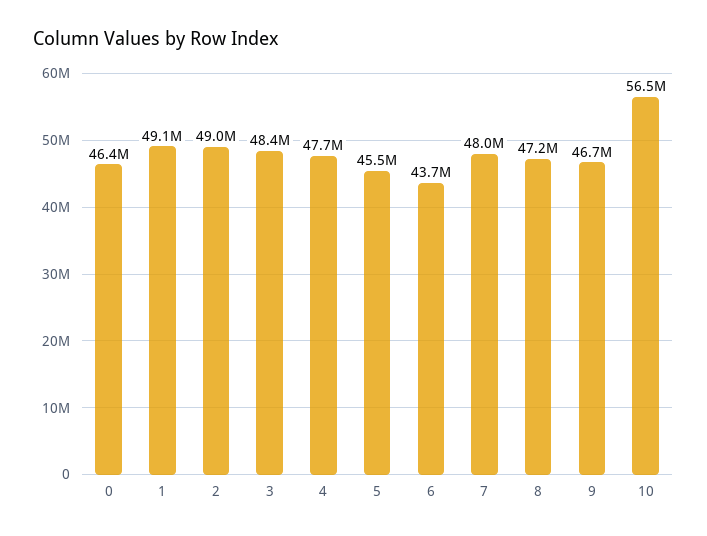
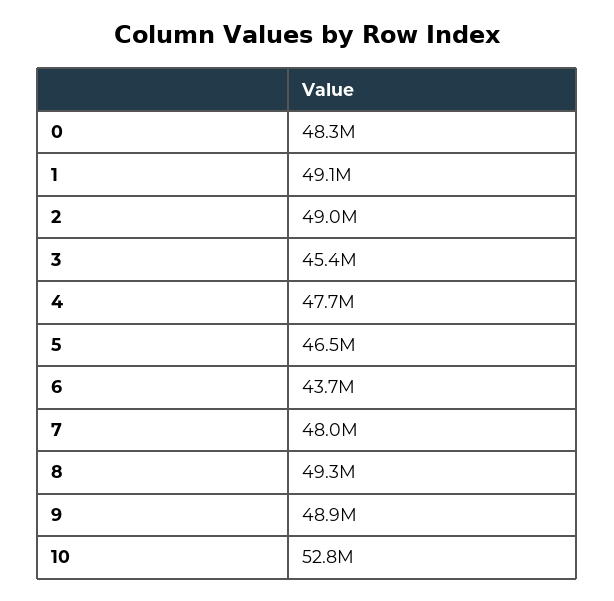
  {
-   "0": 46400000,
+   "0": 48300000,
    "1": 49100000,
    "2": 49000000,
-   "3": 48400000,
+   "3": 45400000,
    "4": 47700000,
-   "5": 45500000,
+   "5": 46500000,
    "6": 43700000,
    "7": 48000000,
-   "8": 47200000,
+   "8": 49300000,
-   "9": 46700000,
+   "9": 48900000,
-   "10": 56500000
+   "10": 52800000
  }

